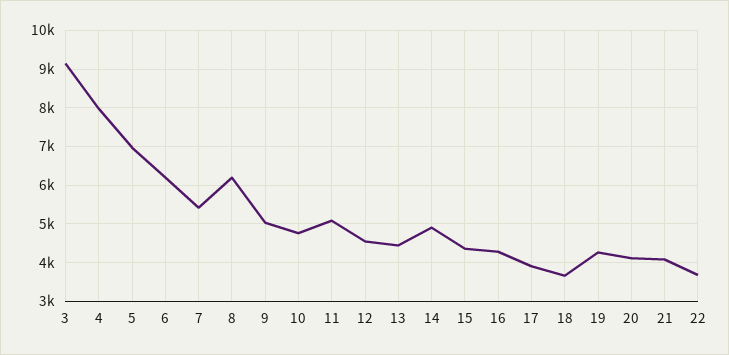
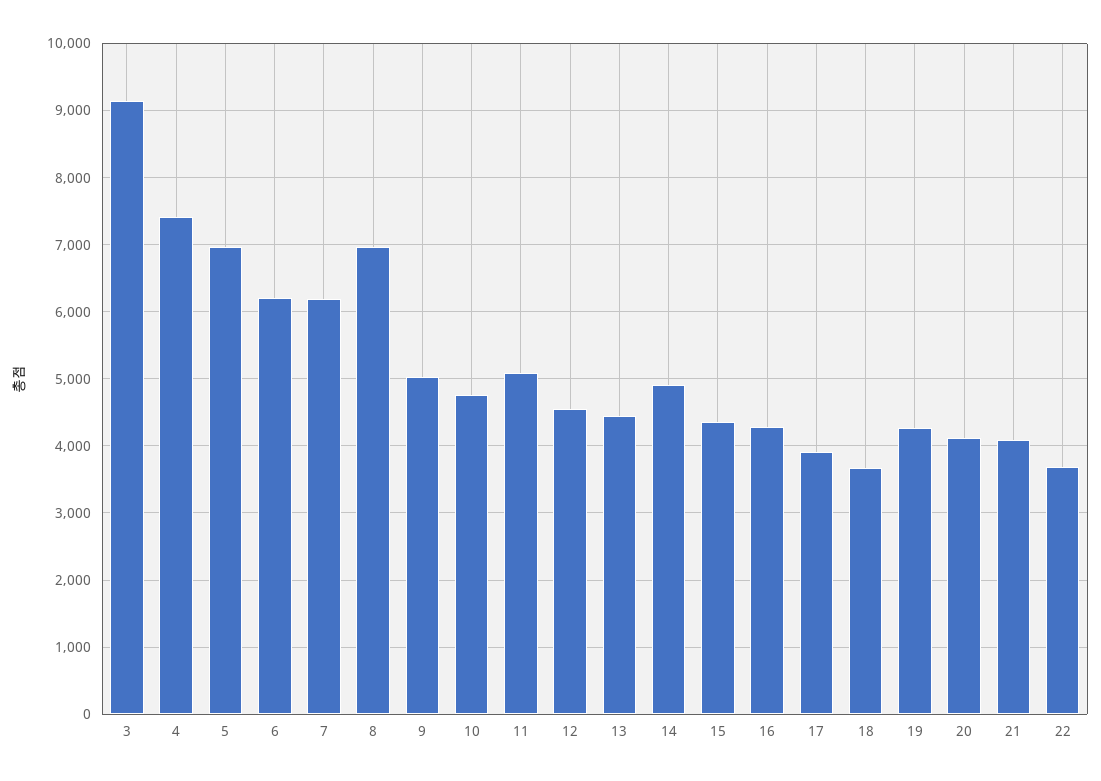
  {
    "3": 9100,
-   "4": 8000,
+   "4": 7400,
    "5": 7000,
    "6": 6200,
-   "7": 5400,
+   "7": 6200,
-   "8": 6200,
+   "8": 7000,
    "9": 5000,
    "10": 4800,
    "11": 5100,
    "12": 4600,
    "13": 4400,
    "14": 4900,
    "15": 4400,
    "16": 4300,
    "17": 3900,
    "18": 3700,
    "19": 4300,
    "20": 4100,
    "21": 4100,
    "22": 3700
  }

